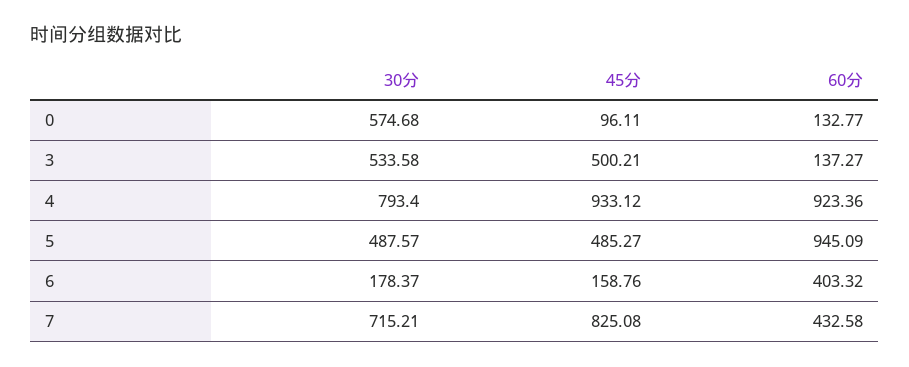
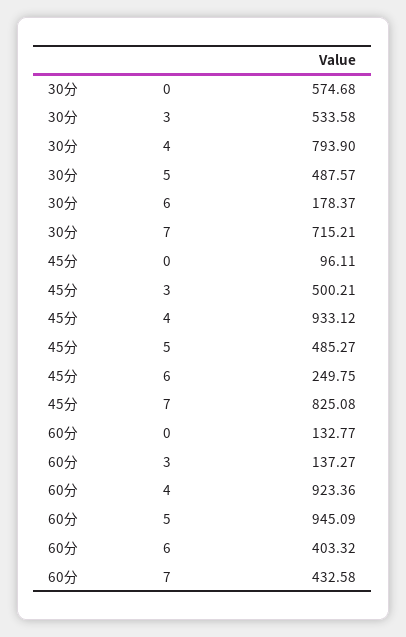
  {
    "30分": {
      "0": 574.68,
      "3": 533.58,
-     "4": 793.4,
+     "4": 793.9,
      "5": 487.57,
      "6": 178.37,
      "7": 715.21
    },
    "45分": {
      "0": 96.11,
      "3": 500.21,
      "4": 933.12,
      "5": 485.27,
-     "6": 158.76,
+     "6": 249.75,
      "7": 825.08
    },
    "60分": {
      "0": 132.77,
      "3": 137.27,
      "4": 923.36,
      "5": 945.09,
      "6": 403.32,
      "7": 432.58
    }
  }

